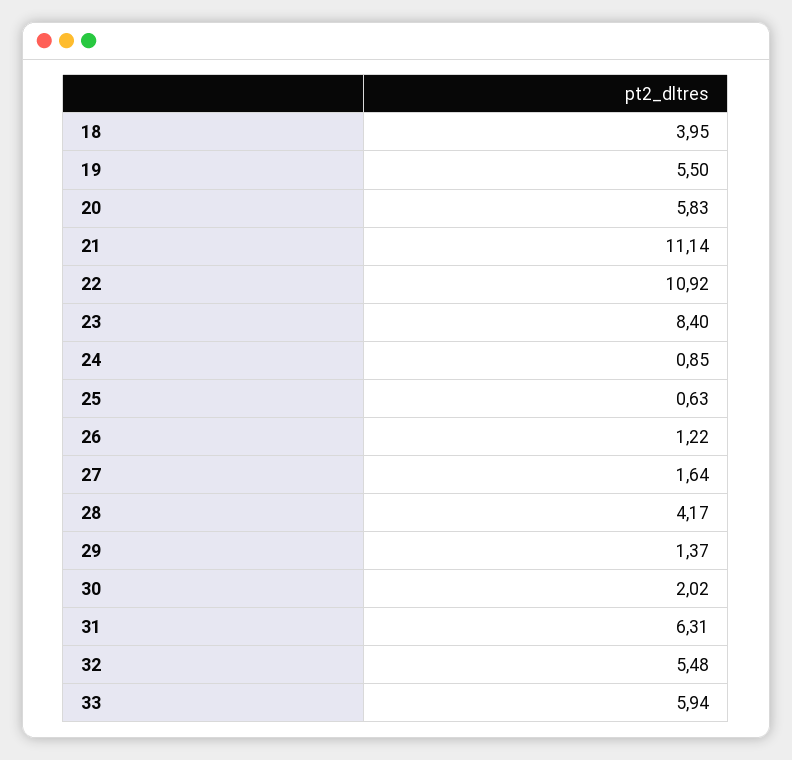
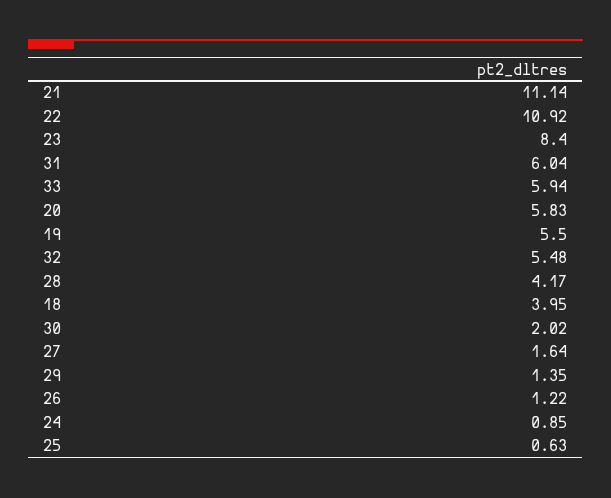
  {
    "18": 3.95,
    "19": 5.5,
    "20": 5.83,
    "21": 11.14,
    "22": 10.92,
    "23": 8.4,
    "24": 0.85,
    "25": 0.63,
    "26": 1.22,
    "27": 1.64,
    "28": 4.17,
-   "29": 1.37,
+   "29": 1.35,
    "30": 2.02,
-   "31": 6.31,
+   "31": 6.04,
    "32": 5.48,
    "33": 5.94
  }

